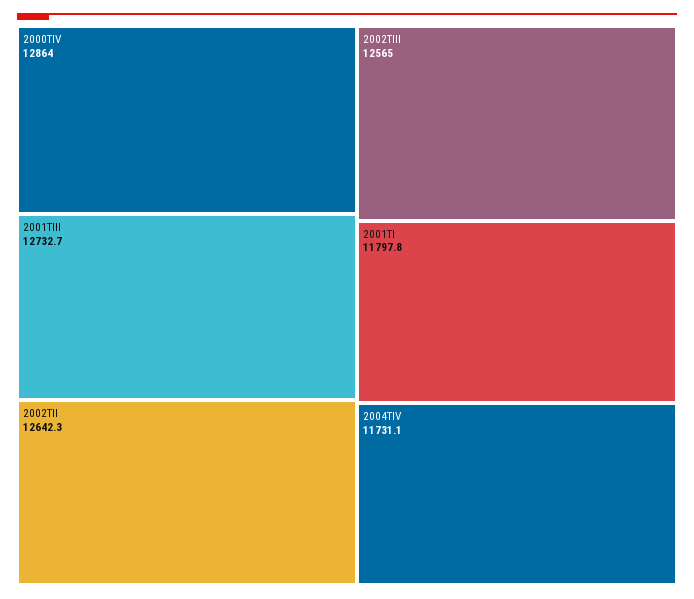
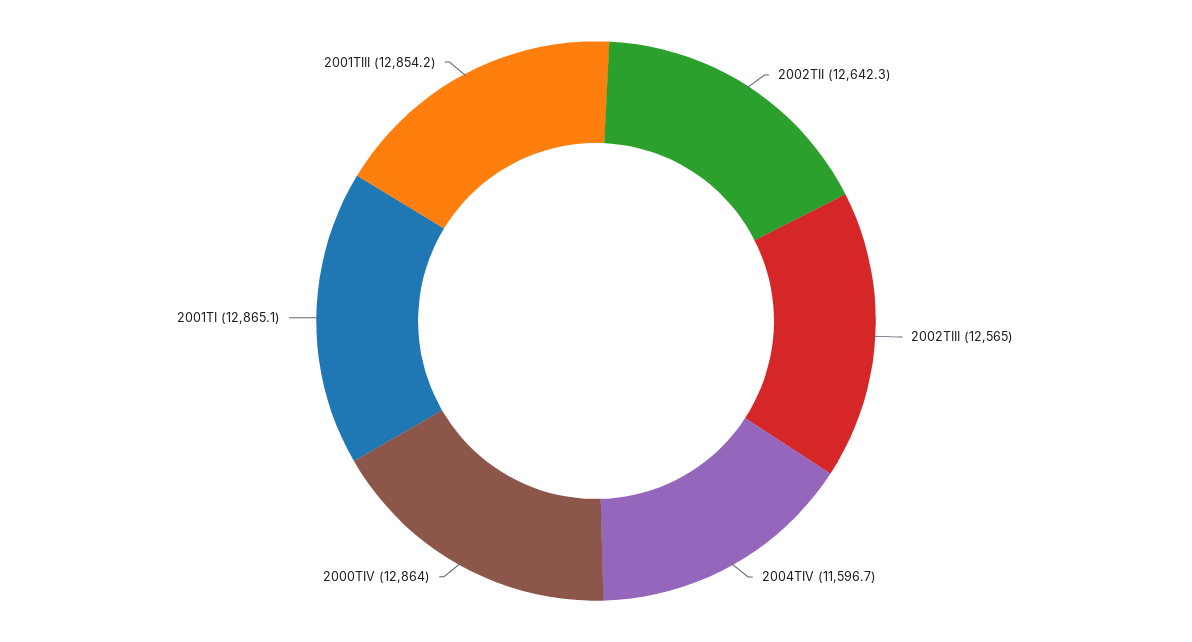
  {
    "2000TIV": 12864,
-   "2001TIII": 12732.7,
+   "2001TIII": 12854.2,
    "2002TII": 12642.3,
    "2002TIII": 12565,
-   "2001TI": 11797.8,
+   "2001TI": 12865.1,
-   "2004TIV": 11731.1
+   "2004TIV": 11596.7
  }

